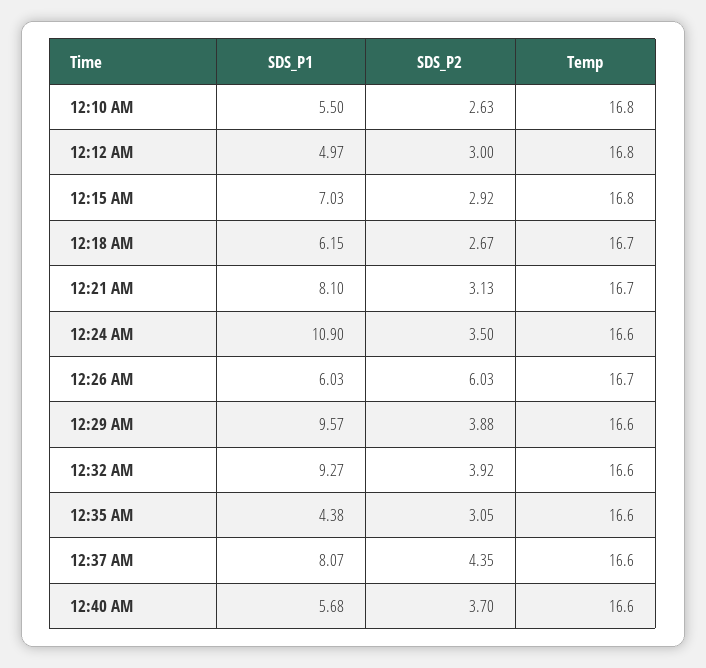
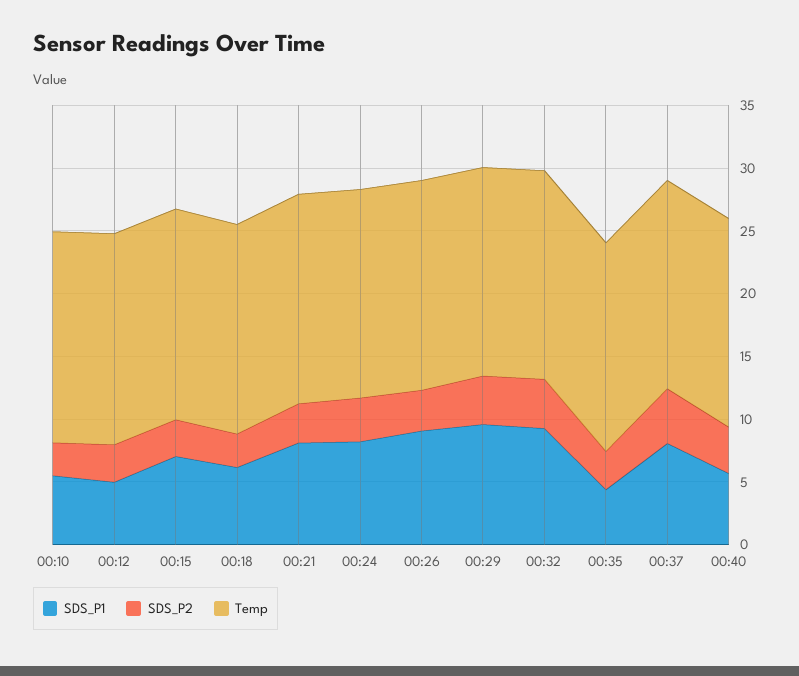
  {
    "SDS_P1": {
      "12:10 AM": 5.5,
      "12:12 AM": 4.97,
      "12:15 AM": 7.03,
      "12:18 AM": 6.15,
      "12:21 AM": 8.1,
-     "12:24 AM": 10.9,
+     "12:24 AM": 8,
-     "12:26 AM": 6.03,
+     "12:26 AM": 9,
      "12:29 AM": 9.57,
      "12:32 AM": 9.27,
      "12:35 AM": 4.38,
      "12:37 AM": 8.07,
      "12:40 AM": 5.68
    },
    "SDS_P2": {
      "12:10 AM": 2.63,
      "12:12 AM": 3,
      "12:15 AM": 2.92,
      "12:18 AM": 2.67,
      "12:21 AM": 3.13,
      "12:24 AM": 3.5,
-     "12:26 AM": 6.03,
+     "12:26 AM": 3,
      "12:29 AM": 3.88,
      "12:32 AM": 3.92,
      "12:35 AM": 3.05,
      "12:37 AM": 4.35,
      "12:40 AM": 3.7
    },
    "Temp": {
      "12:10 AM": 16.8,
      "12:12 AM": 16.8,
      "12:15 AM": 16.8,
      "12:18 AM": 16.7,
      "12:21 AM": 16.7,
      "12:24 AM": 16.6,
      "12:26 AM": 16.7,
      "12:29 AM": 16.6,
      "12:32 AM": 16.6,
      "12:35 AM": 16.6,
      "12:37 AM": 16.6,
      "12:40 AM": 16.6
    }
  }

